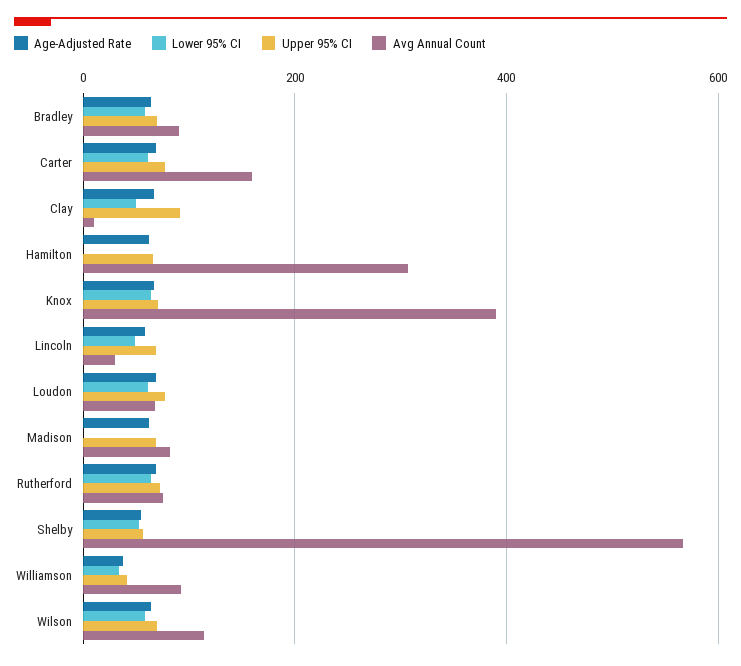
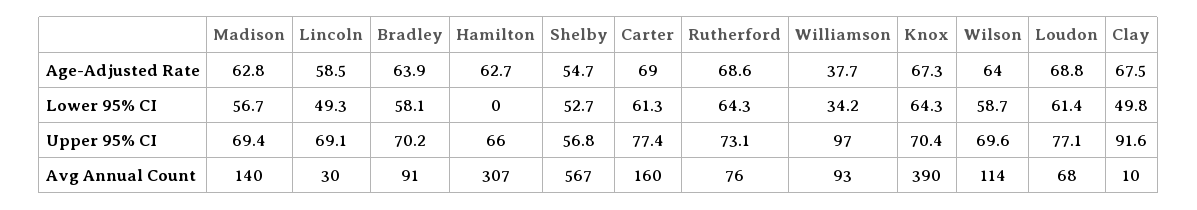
  {
    "Age-Adjusted Rate": {
      "Bradley": 63.9,
      "Carter": 69,
      "Clay": 67.5,
      "Hamilton": 62.7,
      "Knox": 67.3,
      "Lincoln": 58.5,
      "Loudon": 68.8,
      "Madison": 62.8,
      "Rutherford": 68.6,
      "Shelby": 54.7,
      "Williamson": 37.7,
      "Wilson": 64
    },
    "Lower 95% CI": {
      "Bradley": 58.1,
      "Carter": 61.3,
      "Clay": 49.8,
      "Hamilton": 0,
      "Knox": 64.3,
      "Lincoln": 49.3,
      "Loudon": 61.4,
-     "Madison": 0,
+     "Madison": 56.7,
      "Rutherford": 64.3,
      "Shelby": 52.7,
      "Williamson": 34.2,
      "Wilson": 58.7
    },
    "Upper 95% CI": {
      "Bradley": 70.2,
      "Carter": 77.4,
      "Clay": 91.6,
      "Hamilton": 66,
      "Knox": 70.4,
      "Lincoln": 69.1,
      "Loudon": 77.1,
      "Madison": 69.4,
      "Rutherford": 73.1,
      "Shelby": 56.8,
-     "Williamson": 40,
+     "Williamson": 97,
      "Wilson": 69.6
    },
    "Avg Annual Count": {
      "Bradley": 91,
      "Carter": 160,
      "Clay": 10,
      "Hamilton": 307,
      "Knox": 390,
      "Lincoln": 30,
      "Loudon": 68,
-     "Madison": 80,
+     "Madison": 140,
      "Rutherford": 76,
      "Shelby": 567,
      "Williamson": 93,
      "Wilson": 114
    }
  }

